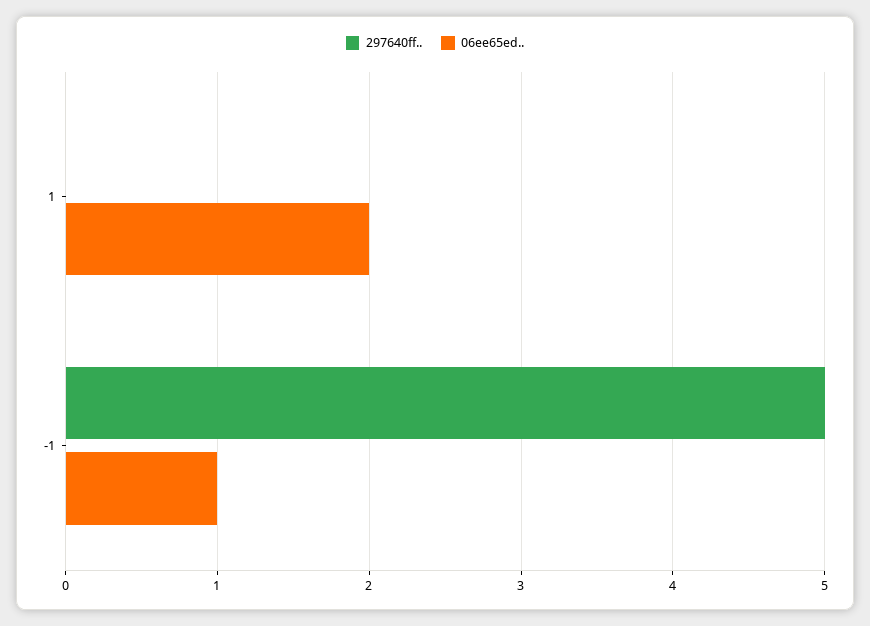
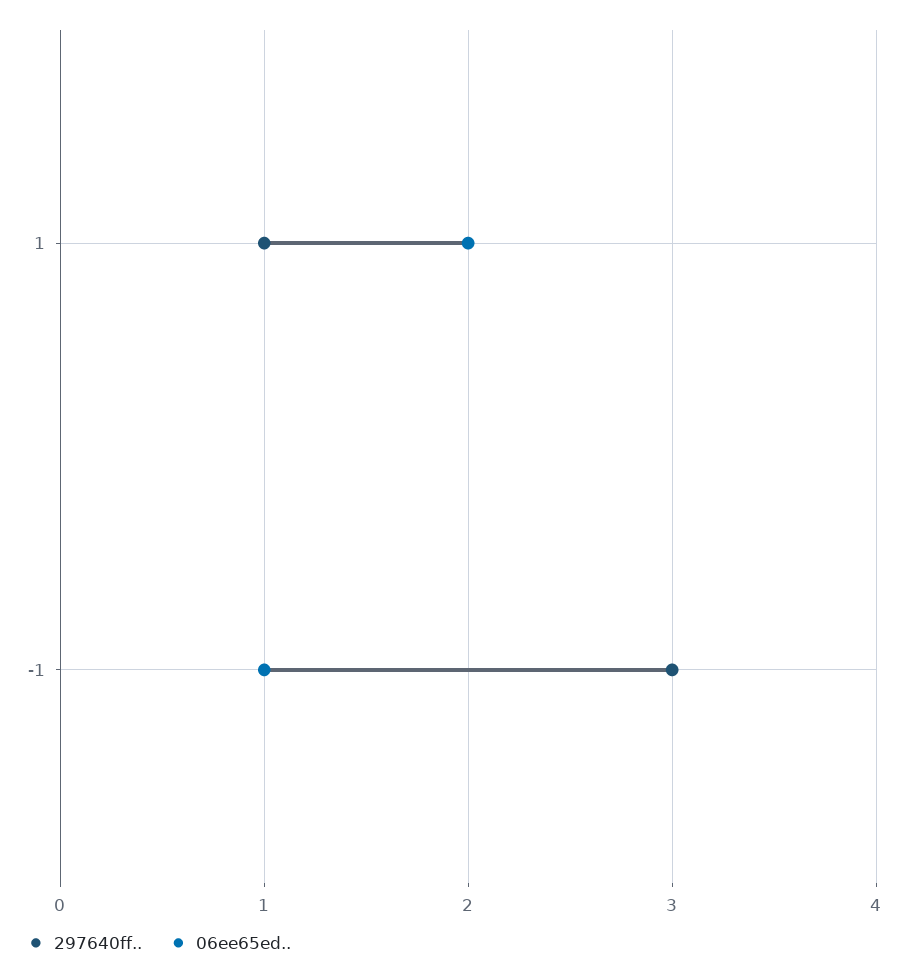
  {
    "297640ff..": {
-     "1": 0,
+     "1": 1,
-     "-1": 5
+     "-1": 3
    },
    "06ee65ed..": {
      "1": 2,
      "-1": 1
    }
  }

